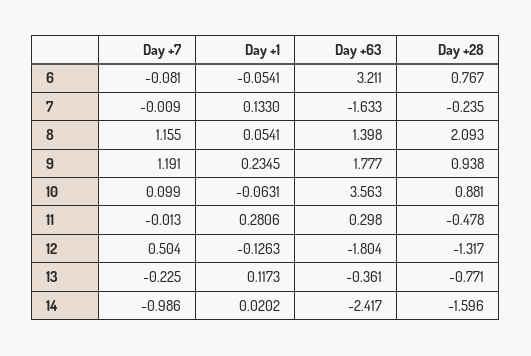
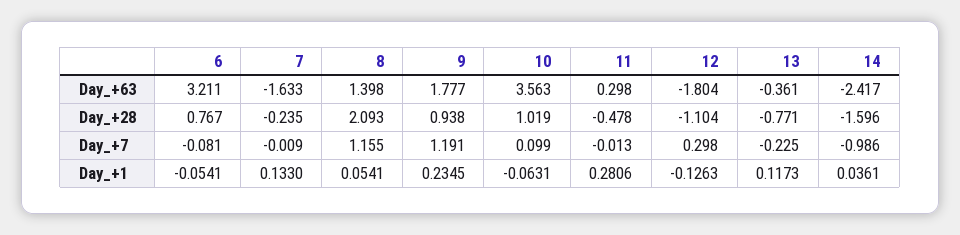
  {
    "Day +7": {
      "6": -0.081,
      "7": -0.009,
      "8": 1.155,
      "9": 1.191,
      "10": 0.099,
      "11": -0.013,
-     "12": 0.504,
+     "12": 0.298,
      "13": -0.225,
      "14": -0.986
    },
    "Day +1": {
      "6": -0.0541,
      "7": 0.133,
      "8": 0.0541,
      "9": 0.2345,
      "10": -0.0631,
      "11": 0.2806,
      "12": -0.1263,
      "13": 0.1173,
-     "14": 0.0202
+     "14": 0.0361
    },
    "Day +63": {
      "6": 3.211,
      "7": -1.633,
      "8": 1.398,
      "9": 1.777,
      "10": 3.563,
      "11": 0.298,
      "12": -1.804,
      "13": -0.361,
      "14": -2.417
    },
    "Day +28": {
      "6": 0.767,
      "7": -0.235,
      "8": 2.093,
      "9": 0.938,
-     "10": 0.881,
+     "10": 1.019,
      "11": -0.478,
-     "12": -1.317,
+     "12": -1.104,
      "13": -0.771,
      "14": -1.596
    }
  }

